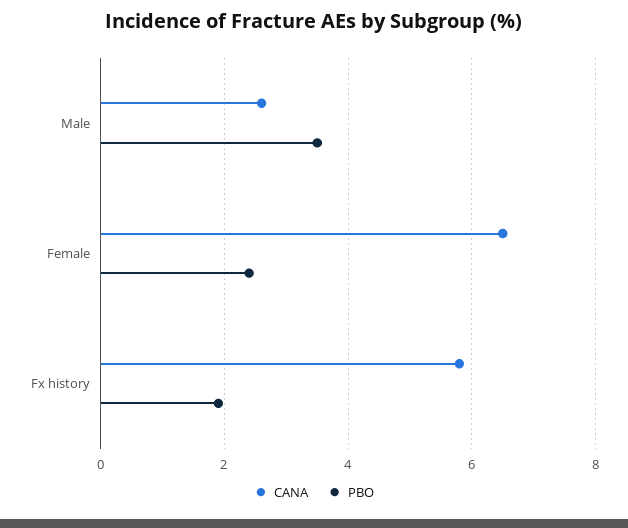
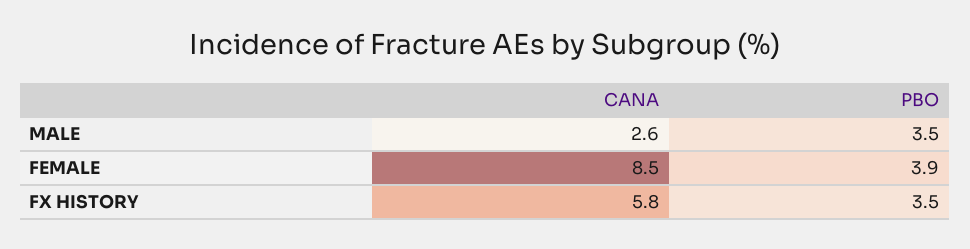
  {
    "CANA": {
      "Male": 2.6,
-     "Female": 6.5,
+     "Female": 8.5,
      "Fx history": 5.8
    },
    "PBO": {
      "Male": 3.5,
-     "Female": 2.5,
+     "Female": 3.9,
-     "Fx history": 2
+     "Fx history": 3.5
    }
  }

